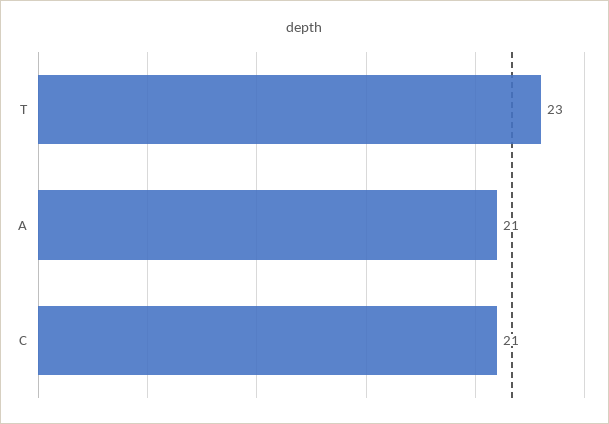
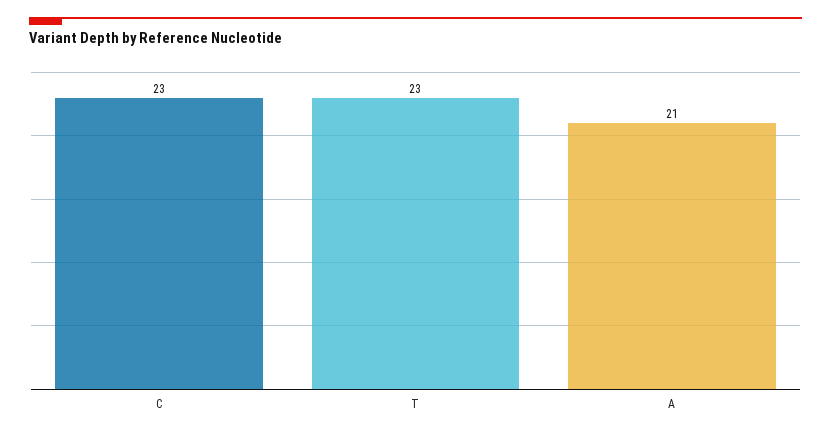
  {
    "T": 23,
    "A": 21,
-   "C": 21
+   "C": 23
  }

